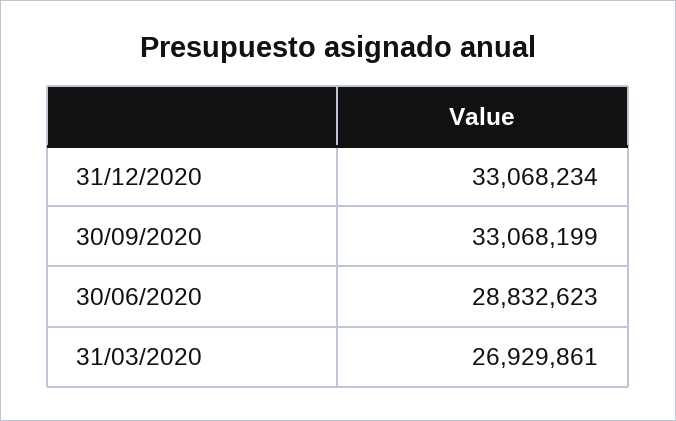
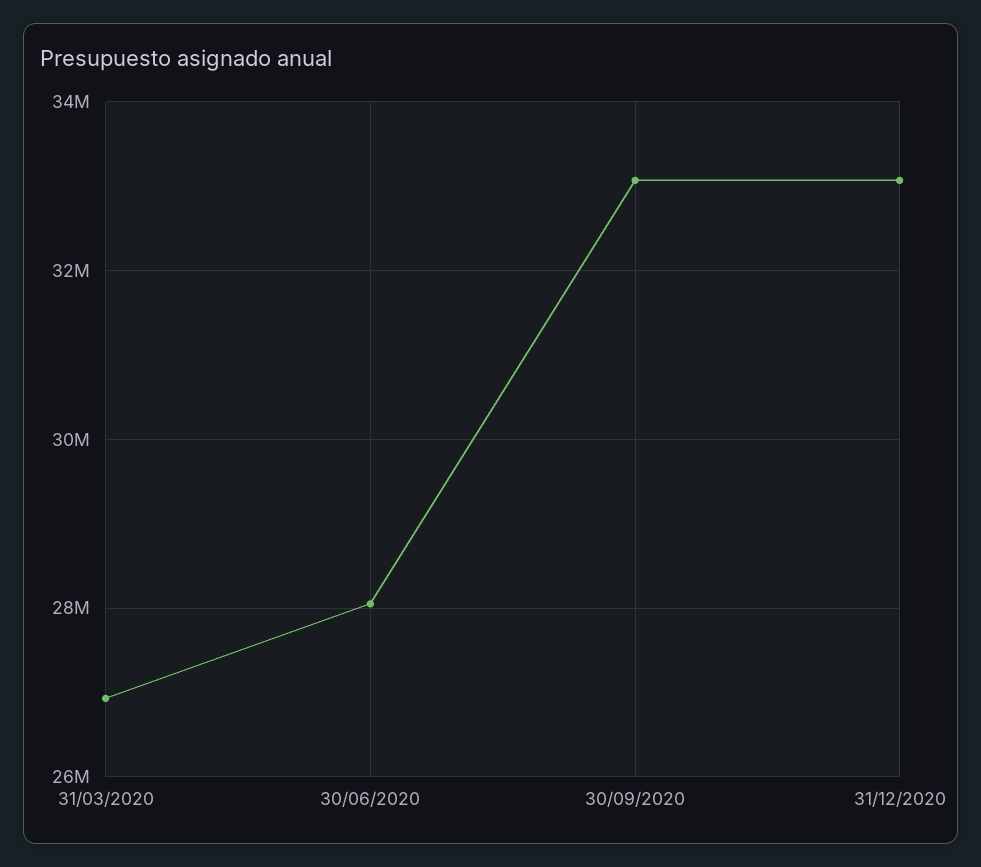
  {
    "31/12/2020": 33068234,
    "30/09/2020": 33068199,
-   "30/06/2020": 28832623,
+   "30/06/2020": 28000000,
    "31/03/2020": 26929861
  }

